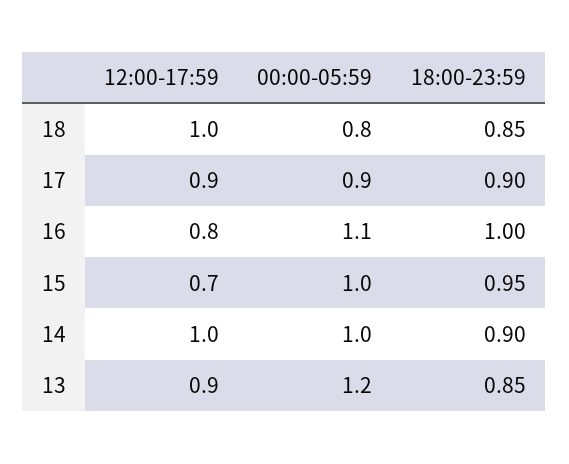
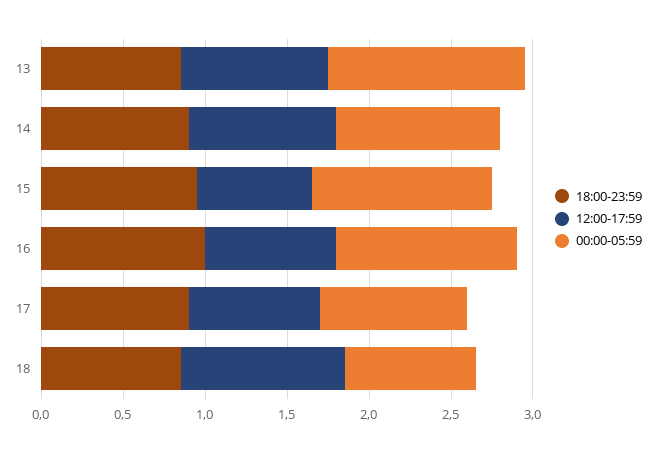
  {
    "12:00-17:59": {
      "18": 1,
-     "17": 0.9,
+     "17": 0.8,
      "16": 0.8,
      "15": 0.7,
-     "14": 1,
+     "14": 0.9,
      "13": 0.9
    },
    "00:00-05:59": {
      "18": 0.8,
      "17": 0.9,
      "16": 1.1,
-     "15": 1,
+     "15": 1.1,
      "14": 1,
      "13": 1.2
    },
    "18:00-23:59": {
      "18": 0.85,
      "17": 0.9,
      "16": 1,
      "15": 0.95,
      "14": 0.9,
      "13": 0.85
    }
  }

